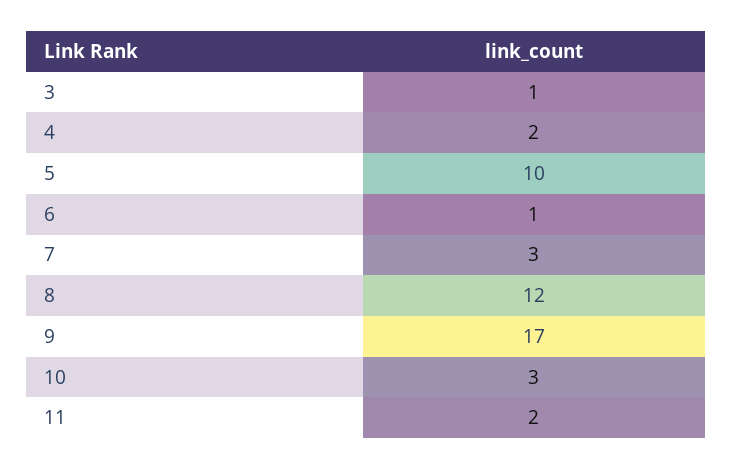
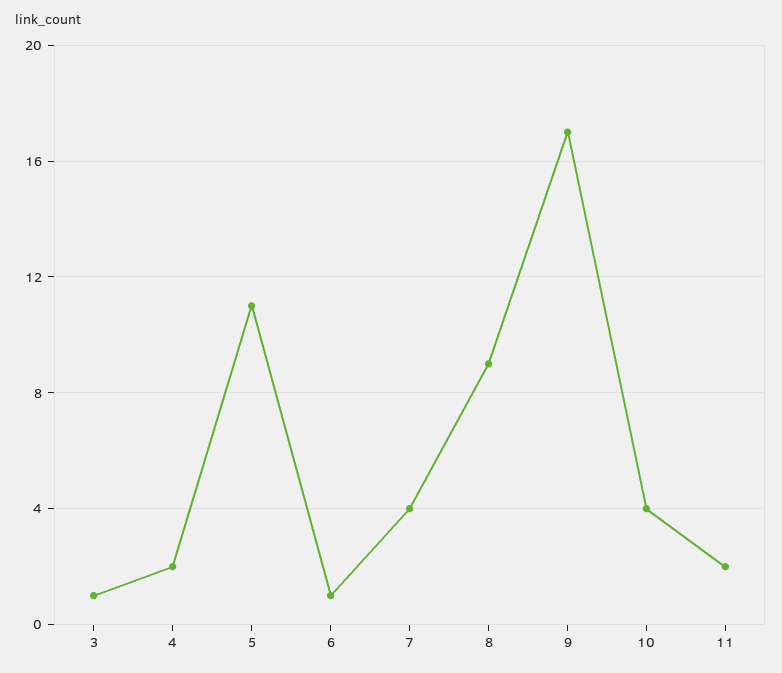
  {
    "3": 1,
    "4": 2,
-   "5": 10,
+   "5": 11,
    "6": 1,
-   "7": 3,
+   "7": 4,
-   "8": 12,
+   "8": 9,
    "9": 17,
-   "10": 3,
+   "10": 4,
    "11": 2
  }

